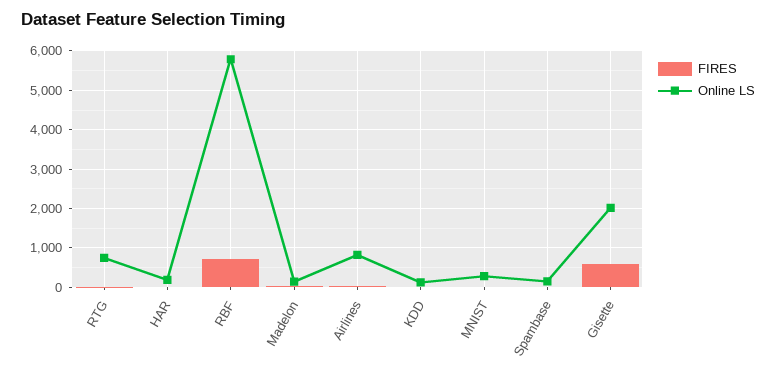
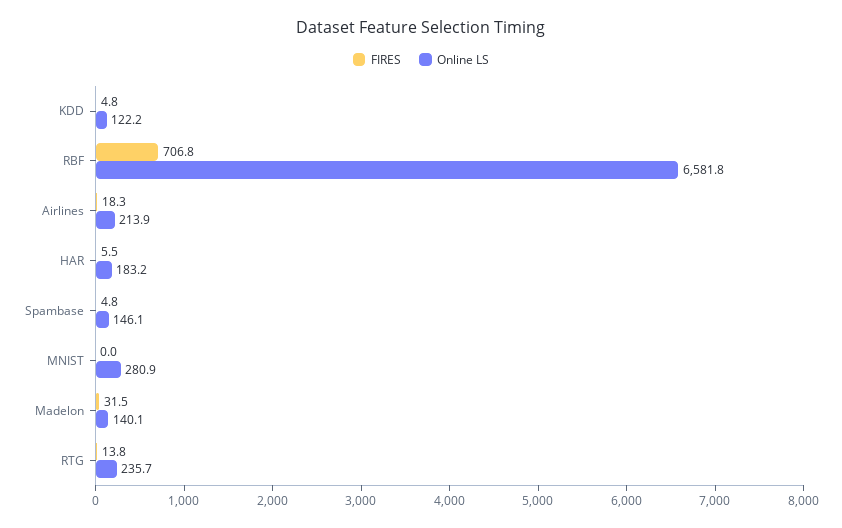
  {
    "FIRES": {
      "RTG": 13.8,
      "HAR": 5.5,
      "RBF": 706.8,
      "Madelon": 31.5,
      "Airlines": 18.3,
      "KDD": 4.8,
      "MNIST": 0,
-     "Spambase": 4.8,
+     "Spambase": 4.8
-     "Gisette": 600
    },
    "Online LS": {
-     "RTG": 800,
+     "RTG": 235.7,
      "HAR": 183.2,
-     "RBF": 5800,
+     "RBF": 6581.8,
      "Madelon": 140.1,
-     "Airlines": 800,
+     "Airlines": 213.9,
      "KDD": 122.2,
      "MNIST": 280.9,
-     "Spambase": 146.1,
+     "Spambase": 146.1
-     "Gisette": 2000
    }
  }

